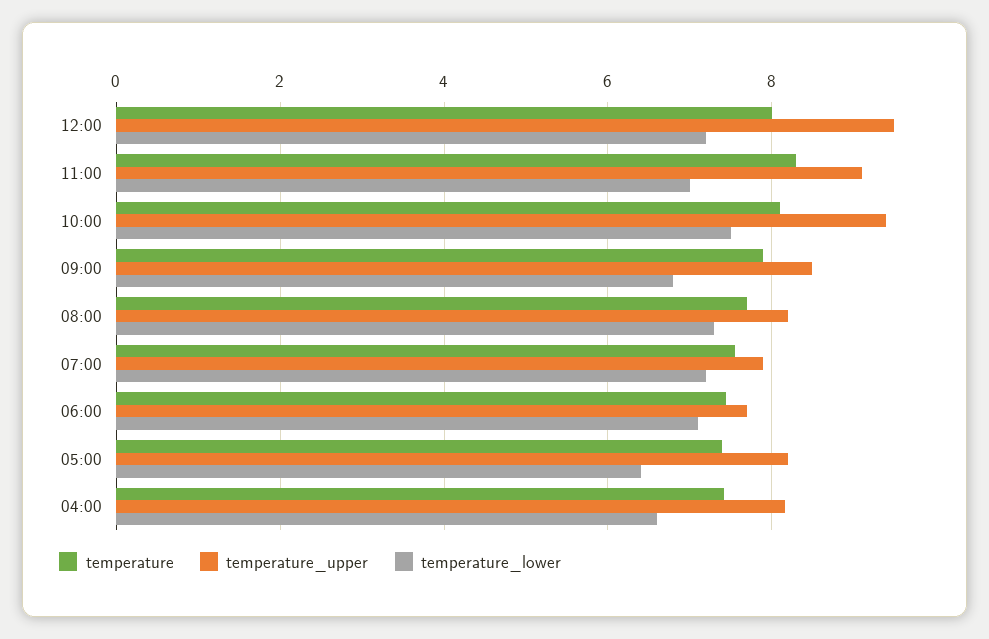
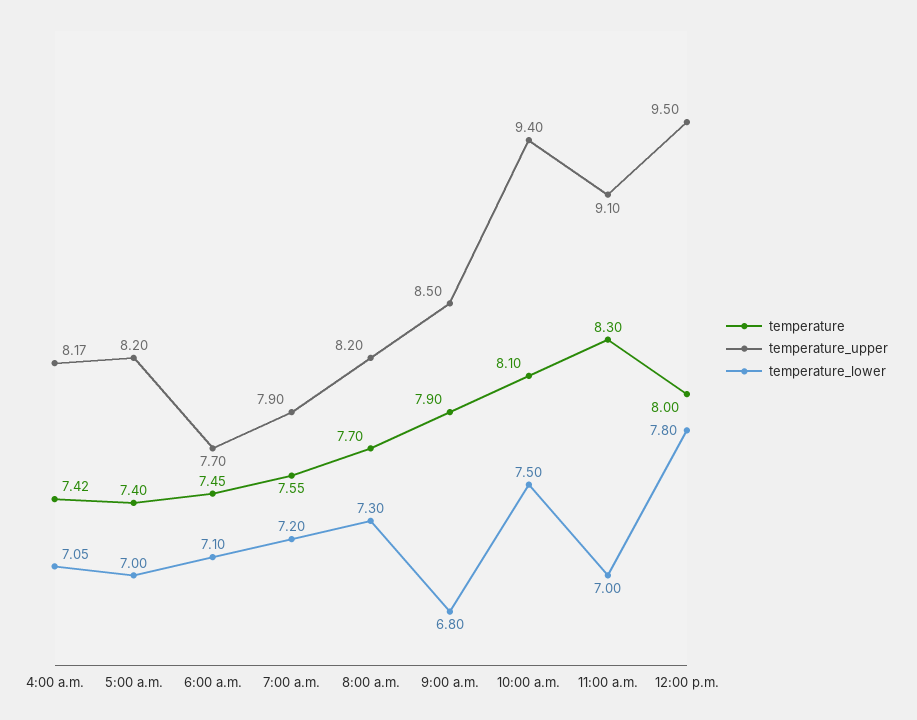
  {
    "temperature": {
      "12:00": 8,
      "11:00": 8.3,
      "10:00": 8.1,
      "09:00": 7.9,
      "08:00": 7.7,
      "07:00": 7.55,
      "06:00": 7.45,
      "05:00": 7.4,
      "04:00": 7.42
    },
    "temperature_upper": {
      "12:00": 9.5,
      "11:00": 9.1,
      "10:00": 9.4,
      "09:00": 8.5,
      "08:00": 8.2,
      "07:00": 7.9,
      "06:00": 7.7,
      "05:00": 8.2,
      "04:00": 8.17
    },
    "temperature_lower": {
-     "12:00": 7.2,
+     "12:00": 7.8,
      "11:00": 7,
      "10:00": 7.5,
      "09:00": 6.8,
      "08:00": 7.3,
      "07:00": 7.2,
      "06:00": 7.1,
-     "05:00": 6.4,
+     "05:00": 7,
-     "04:00": 6.6
+     "04:00": 7.05
    }
  }

